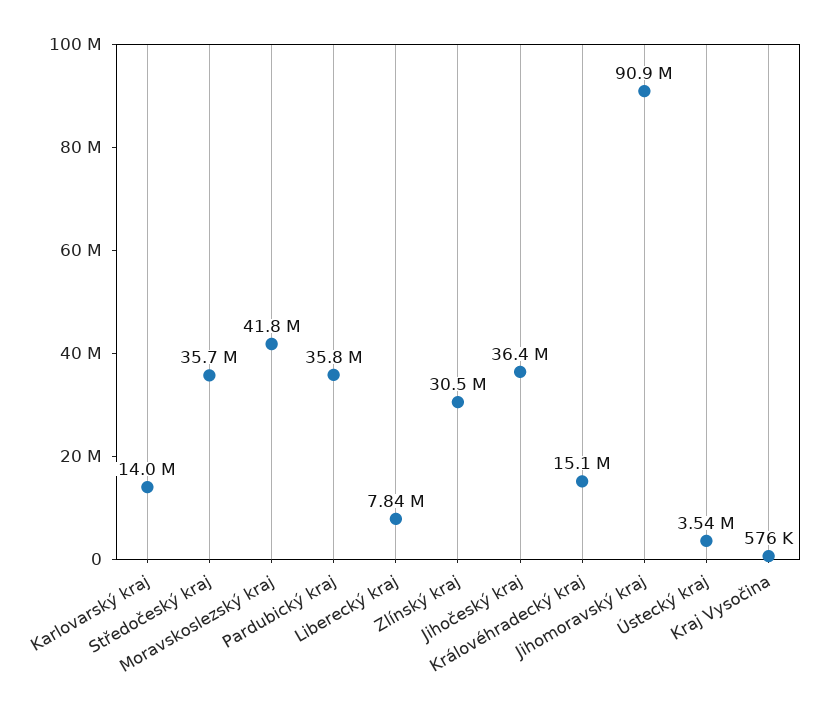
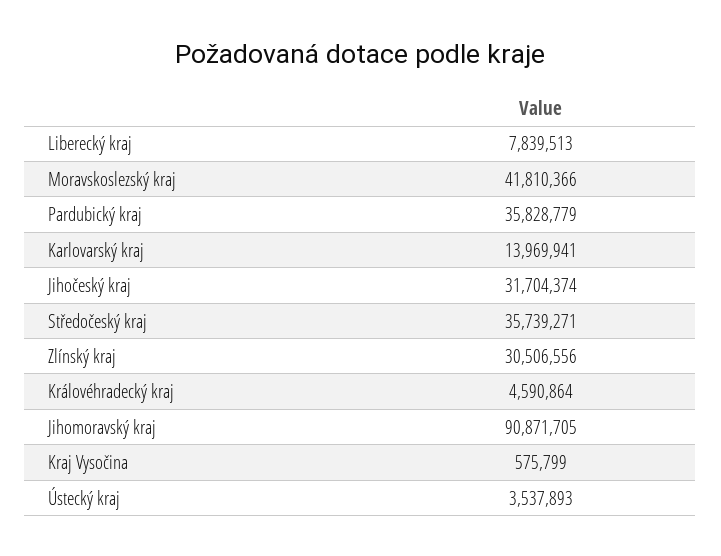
  {
    "Karlovarský kraj": 13969941,
    "Středočeský kraj": 35739271,
    "Moravskoslezský kraj": 41810366,
    "Pardubický kraj": 35828779,
    "Liberecký kraj": 7839513,
    "Zlínský kraj": 30506556,
-   "Jihočeský kraj": 36400000,
+   "Jihočeský kraj": 31704374,
-   "Královéhradecký kraj": 15100000,
+   "Královéhradecký kraj": 4590864,
    "Jihomoravský kraj": 90871705,
    "Ústecký kraj": 3537893,
    "Kraj Vysočina": 575799
  }

